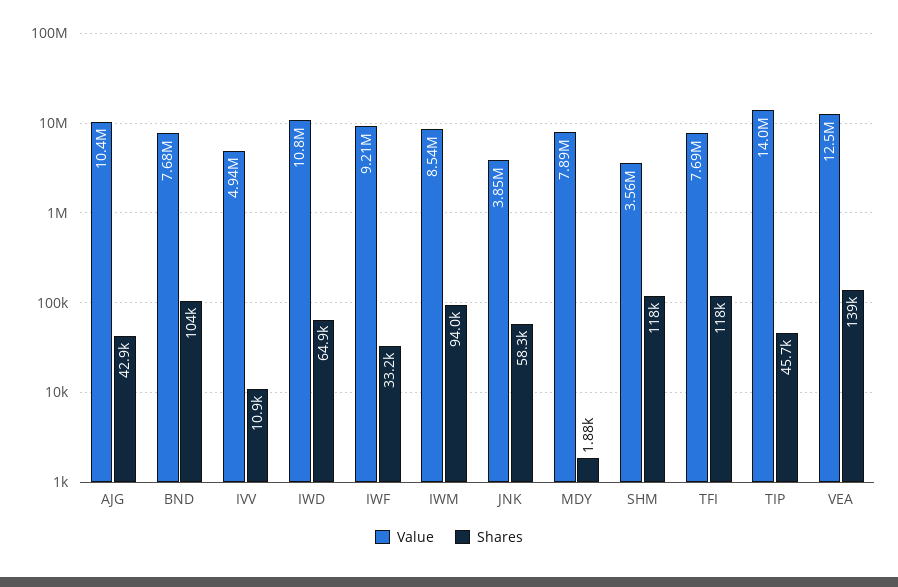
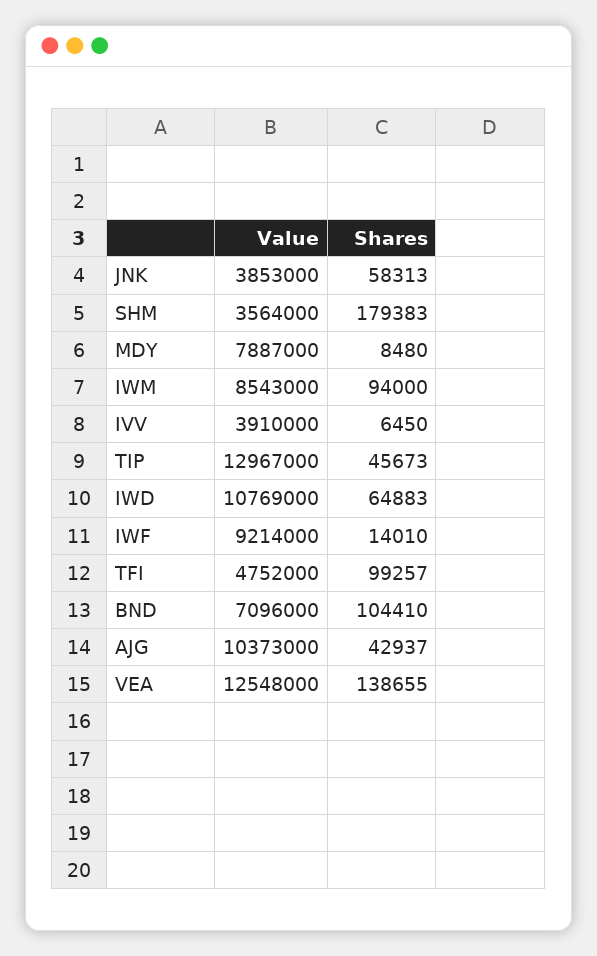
  {
    "Value": {
      "AJG": 10373000,
-     "BND": 7680000,
+     "BND": 7096000,
-     "IVV": 4940000,
+     "IVV": 3910000,
      "IWD": 10769000,
      "IWF": 9214000,
      "IWM": 8543000,
      "JNK": 3853000,
      "MDY": 7887000,
      "SHM": 3564000,
-     "TFI": 7690000,
+     "TFI": 4752000,
-     "TIP": 14000000,
+     "TIP": 12967000,
      "VEA": 12548000
    },
    "Shares": {
      "AJG": 42937,
      "BND": 104410,
-     "IVV": 10900,
+     "IVV": 6450,
      "IWD": 64883,
-     "IWF": 33200,
+     "IWF": 14010,
      "IWM": 94000,
      "JNK": 58313,
-     "MDY": 1880,
+     "MDY": 8480,
-     "SHM": 118000,
+     "SHM": 179383,
-     "TFI": 118000,
+     "TFI": 99257,
      "TIP": 45673,
      "VEA": 138655
    }
  }

